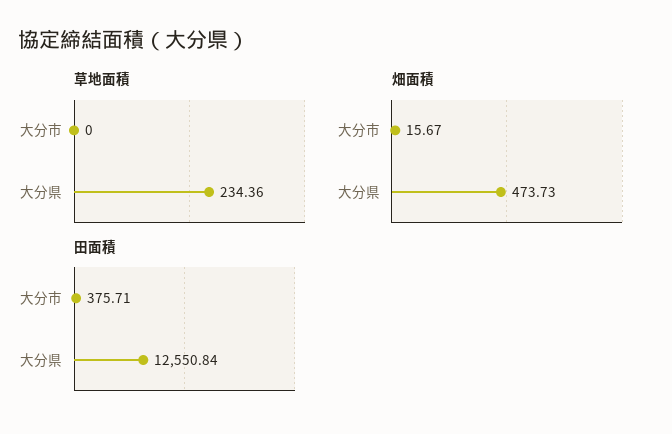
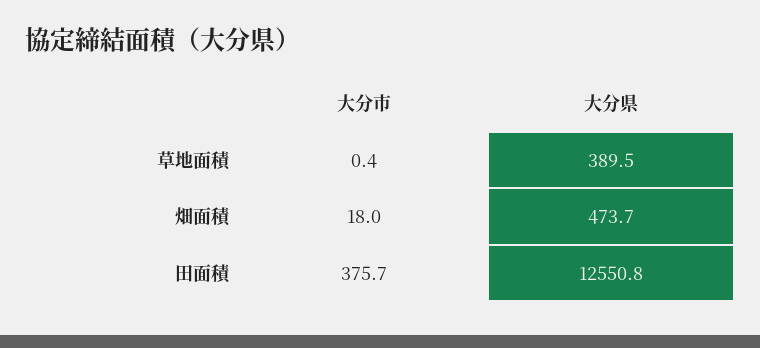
  {
    "草地面積": {
-     "大分市": 0,
+     "大分市": 0.4,
-     "大分県": 234.36
+     "大分県": 389.5
    },
    "畑面積": {
-     "大分市": 15.67,
+     "大分市": 18,
      "大分県": 473.73
    },
    "田面積": {
      "大分市": 375.71,
      "大分県": 12550.84
    }
  }

